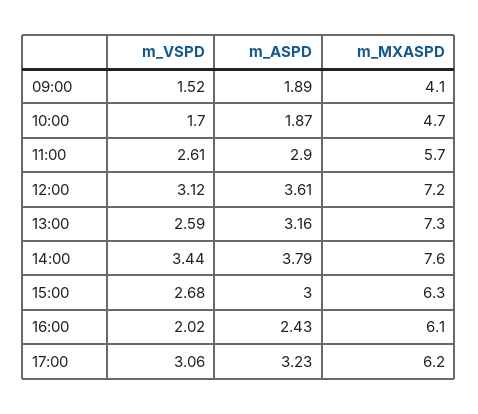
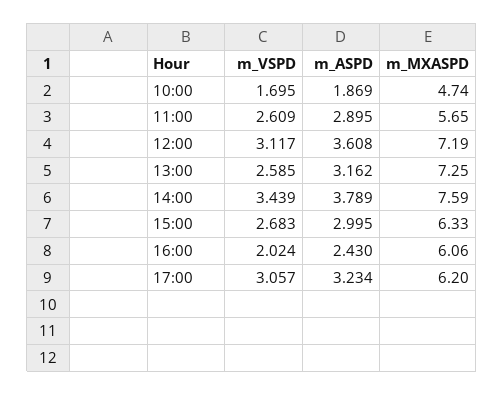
  {
    "m_VSPD": {
-     "09:00": 1.52,
      "10:00": 1.695,
      "11:00": 2.609,
      "12:00": 3.117,
      "13:00": 2.585,
      "14:00": 3.439,
      "15:00": 2.683,
      "16:00": 2.024,
      "17:00": 3.057
    },
    "m_ASPD": {
-     "09:00": 1.89,
      "10:00": 1.869,
      "11:00": 2.895,
      "12:00": 3.608,
      "13:00": 3.162,
      "14:00": 3.789,
      "15:00": 2.995,
      "16:00": 2.43,
      "17:00": 3.234
    },
    "m_MXASPD": {
-     "09:00": 4.1,
      "10:00": 4.74,
      "11:00": 5.65,
      "12:00": 7.19,
      "13:00": 7.25,
      "14:00": 7.59,
      "15:00": 6.33,
      "16:00": 6.06,
      "17:00": 6.2
    }
  }

